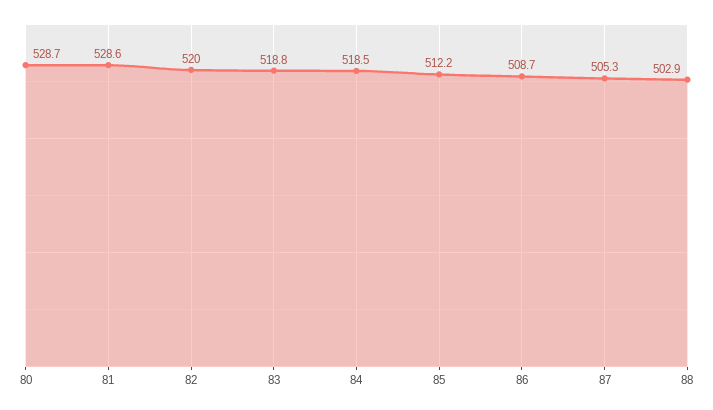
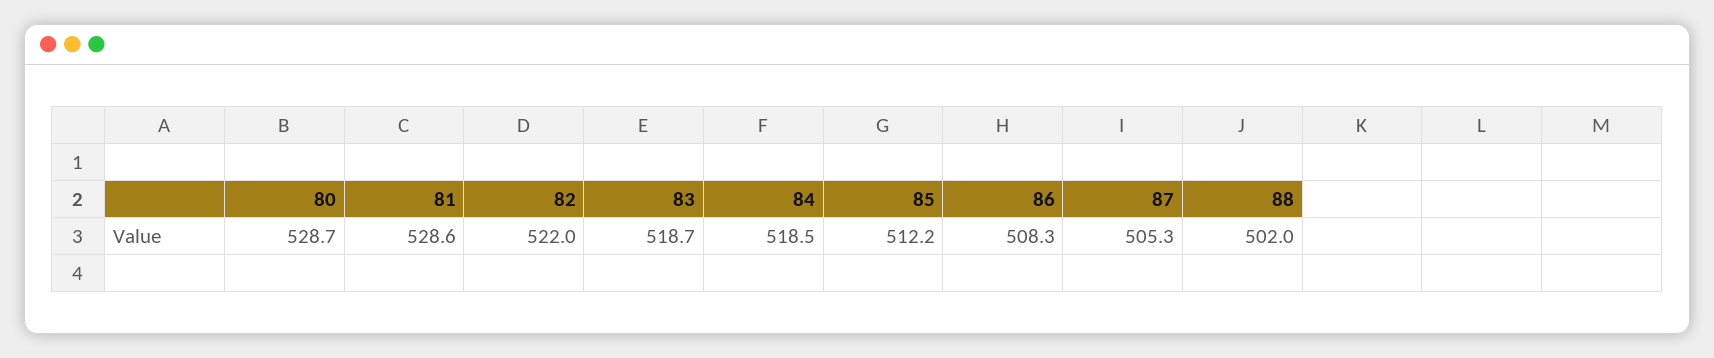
  {
    "80": 528.7,
    "81": 528.6,
-   "82": 520,
+   "82": 522,
-   "83": 518.8,
+   "83": 518.7,
    "84": 518.5,
    "85": 512.2,
-   "86": 508.7,
+   "86": 508.3,
    "87": 505.3,
-   "88": 502.9
+   "88": 502
  }

